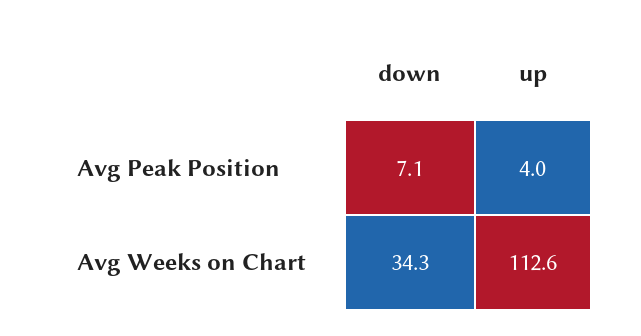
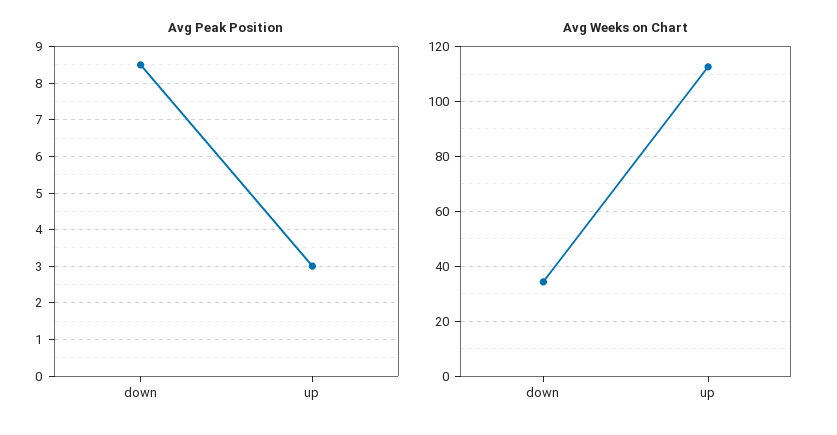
  {
    "Avg Peak Position": {
-     "down": 7.1,
+     "down": 8.5,
-     "up": 4
+     "up": 3
    },
    "Avg Weeks on Chart": {
      "down": 34.3,
      "up": 112.6
    }
  }

